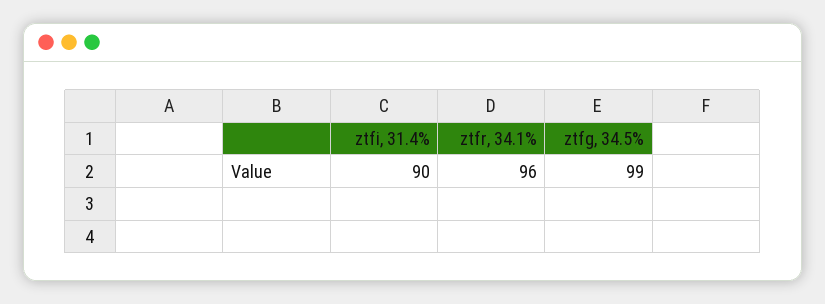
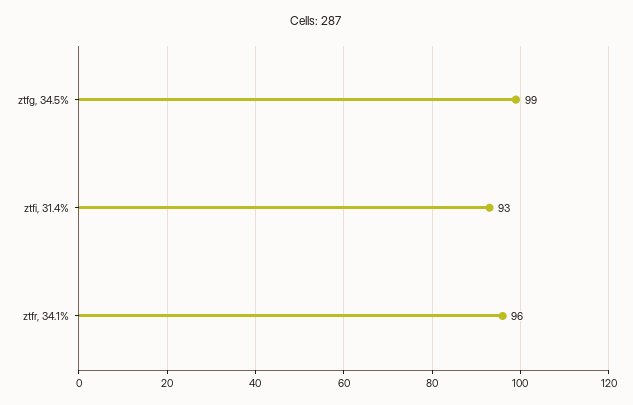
  {
-   "ztfi, 31.4%": 90,
+   "ztfi, 31.4%": 93,
    "ztfr, 34.1%": 96,
    "ztfg, 34.5%": 99
  }

